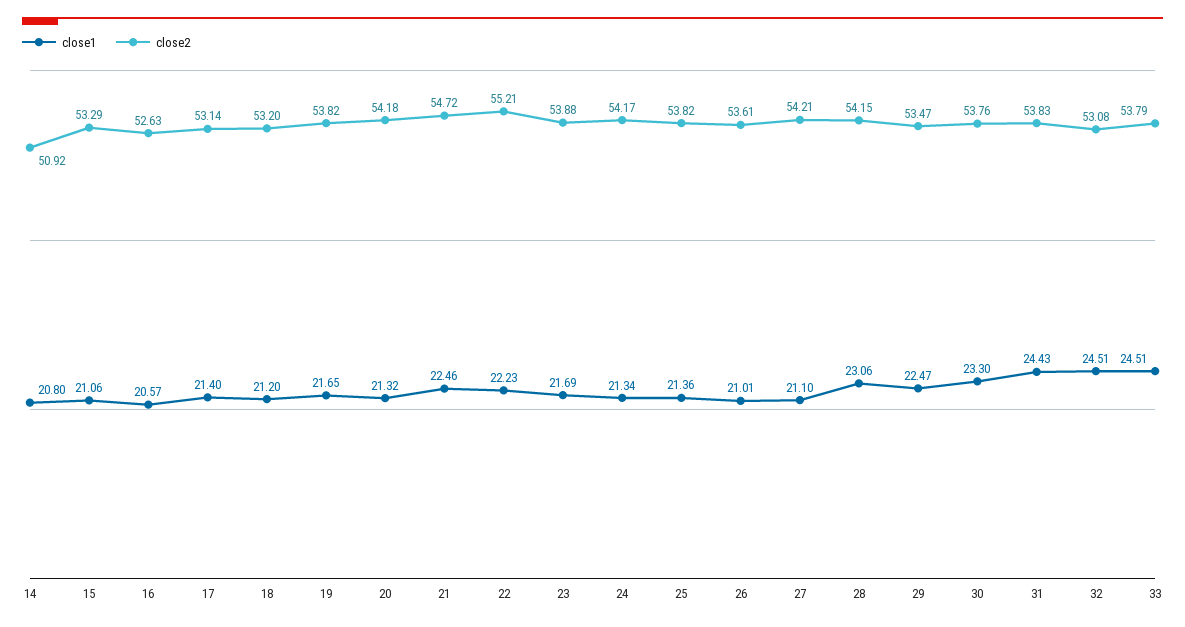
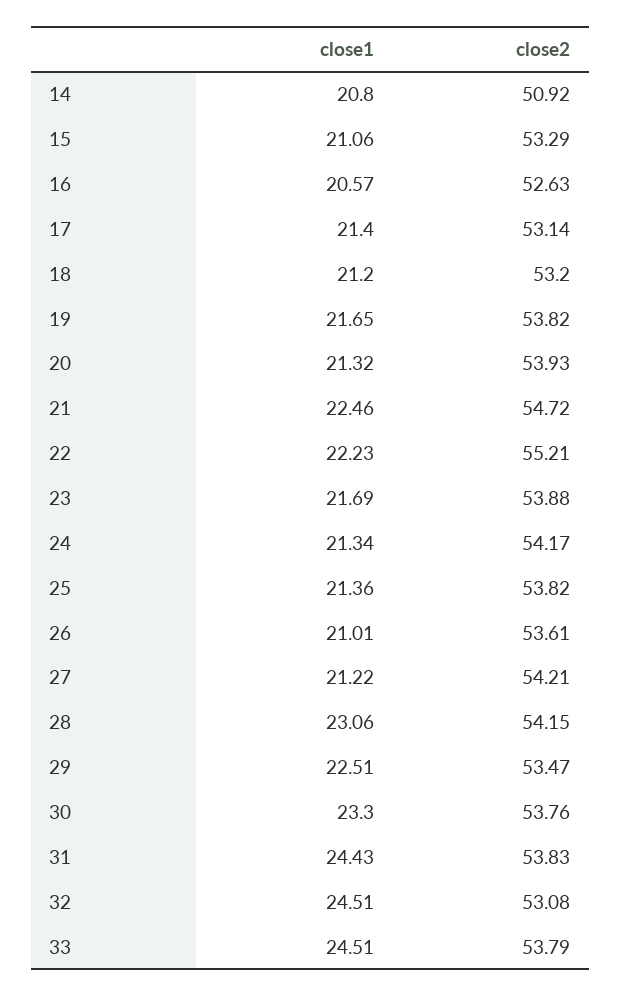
  {
    "close1": {
      "14": 20.8,
      "15": 21.06,
      "16": 20.57,
      "17": 21.4,
      "18": 21.2,
      "19": 21.65,
      "20": 21.32,
      "21": 22.46,
      "22": 22.23,
      "23": 21.69,
      "24": 21.34,
      "25": 21.36,
      "26": 21.01,
-     "27": 21.1,
+     "27": 21.22,
      "28": 23.06,
-     "29": 22.47,
+     "29": 22.51,
      "30": 23.3,
      "31": 24.43,
      "32": 24.51,
      "33": 24.51
    },
    "close2": {
      "14": 50.92,
      "15": 53.29,
      "16": 52.63,
      "17": 53.14,
      "18": 53.2,
      "19": 53.82,
-     "20": 54.18,
+     "20": 53.93,
      "21": 54.72,
      "22": 55.21,
      "23": 53.88,
      "24": 54.17,
      "25": 53.82,
      "26": 53.61,
      "27": 54.21,
      "28": 54.15,
      "29": 53.47,
      "30": 53.76,
      "31": 53.83,
      "32": 53.08,
      "33": 53.79
    }
  }

